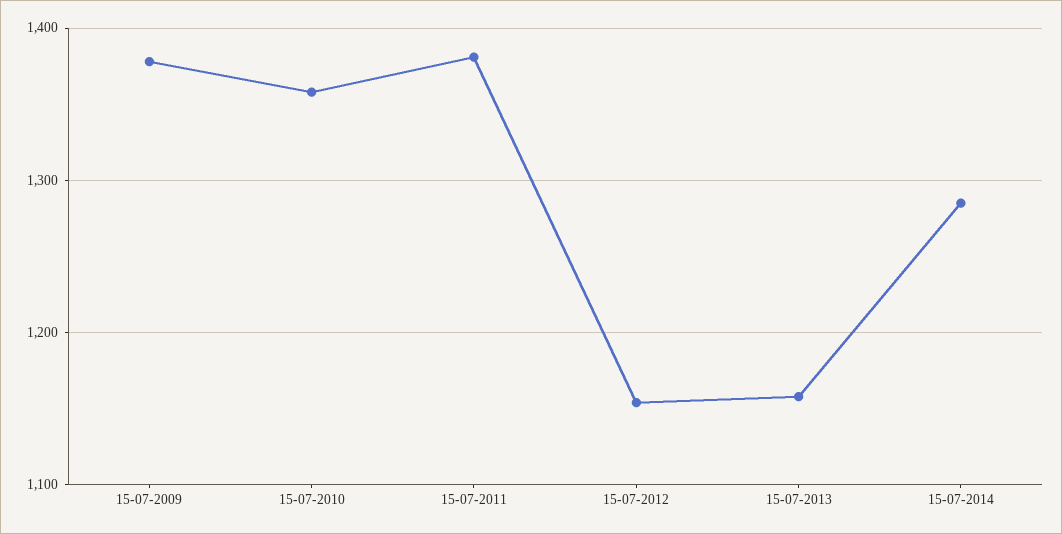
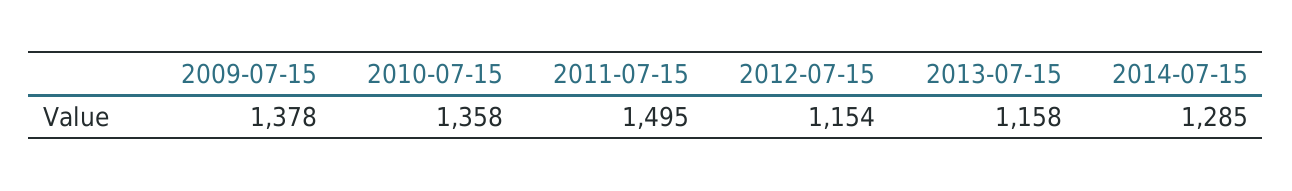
  {
    "15-07-2009": 1378,
    "15-07-2010": 1358,
-   "15-07-2011": 1380,
+   "15-07-2011": 1495,
    "15-07-2012": 1154,
    "15-07-2013": 1158,
    "15-07-2014": 1285
  }

